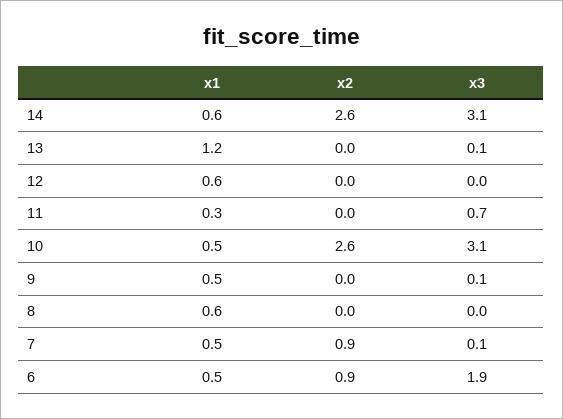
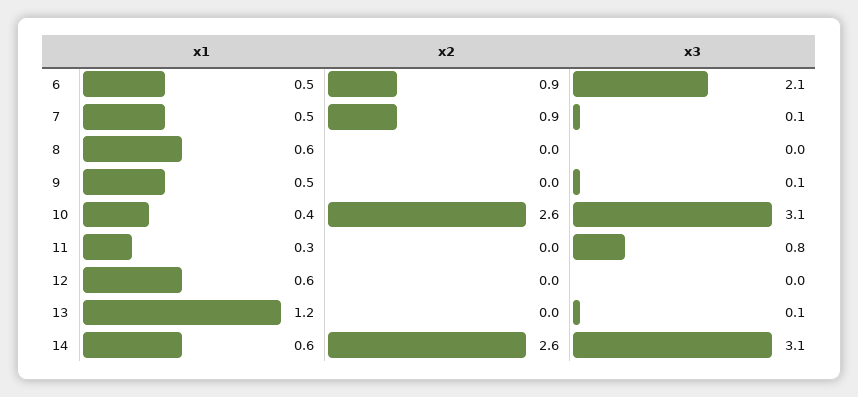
  {
    "x1": {
      "14": 0.6,
      "13": 1.2,
      "12": 0.6,
      "11": 0.3,
-     "10": 0.5,
+     "10": 0.4,
      "9": 0.5,
      "8": 0.6,
      "7": 0.5,
      "6": 0.5
    },
    "x2": {
      "14": 2.6,
      "13": 0,
      "12": 0,
      "11": 0,
      "10": 2.6,
      "9": 0,
      "8": 0,
      "7": 0.9,
      "6": 0.9
    },
    "x3": {
      "14": 3.1,
      "13": 0.1,
      "12": 0,
-     "11": 0.7,
+     "11": 0.8,
      "10": 3.1,
      "9": 0.1,
      "8": 0,
      "7": 0.1,
-     "6": 1.9
+     "6": 2.1
    }
  }

